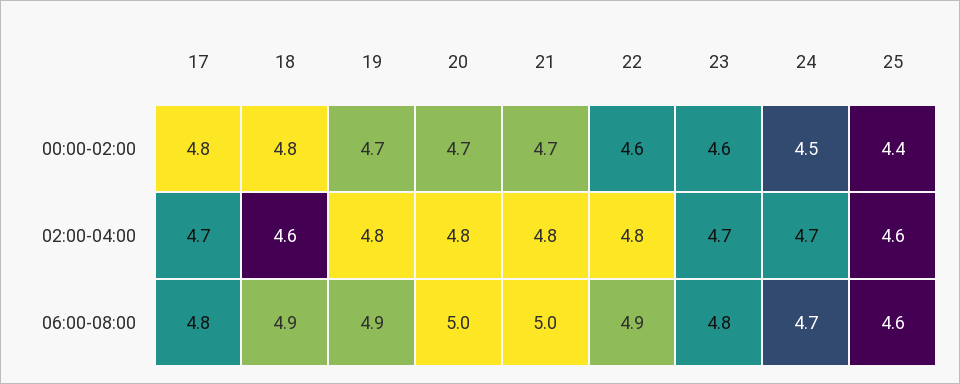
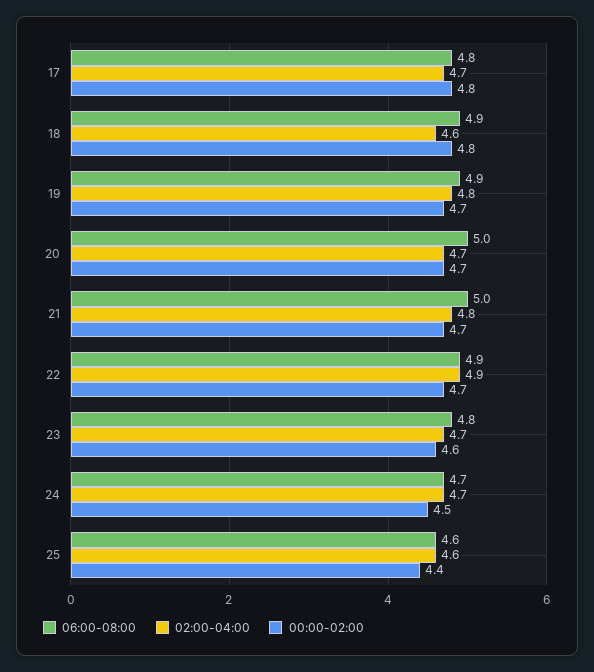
  {
    "00:00-02:00": {
      "17": 4.8,
      "18": 4.8,
      "19": 4.7,
      "20": 4.7,
      "21": 4.7,
-     "22": 4.6,
+     "22": 4.7,
      "23": 4.6,
      "24": 4.5,
      "25": 4.4
    },
    "02:00-04:00": {
      "17": 4.7,
      "18": 4.6,
      "19": 4.8,
-     "20": 4.8,
+     "20": 4.7,
      "21": 4.8,
-     "22": 4.8,
+     "22": 4.9,
      "23": 4.7,
      "24": 4.7,
      "25": 4.6
    },
    "06:00-08:00": {
      "17": 4.8,
      "18": 4.9,
      "19": 4.9,
      "20": 5,
      "21": 5,
      "22": 4.9,
      "23": 4.8,
      "24": 4.7,
      "25": 4.6
    }
  }

